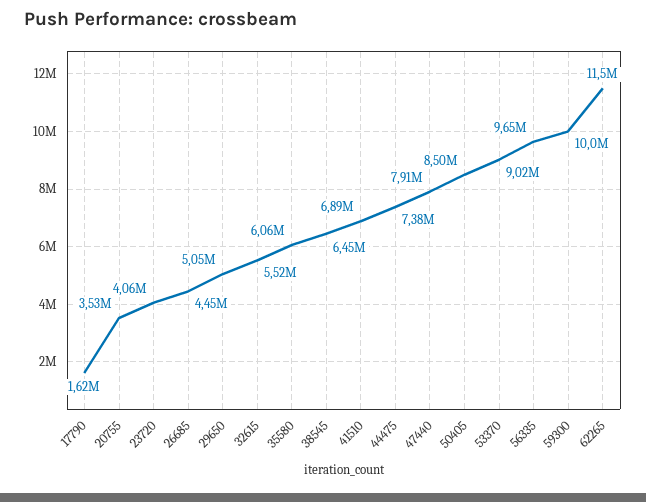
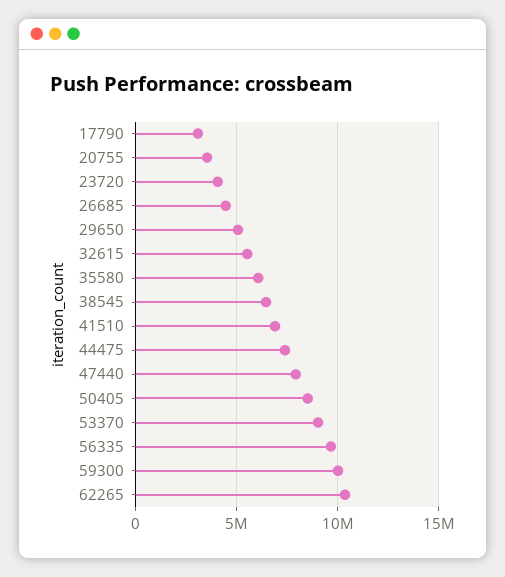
  {
-   "17790": 1620000,
+   "17790": 3000000,
    "20755": 3530000,
    "23720": 4060000,
    "26685": 4450000,
    "29650": 5050000,
    "32615": 5520000,
    "35580": 6060000,
    "38545": 6450000,
    "41510": 6890000,
    "44475": 7380000,
    "47440": 7910000,
    "50405": 8500000,
    "53370": 9020000,
    "56335": 9650000,
    "59300": 10000000,
-   "62265": 11500000
+   "62265": 10500000
  }

